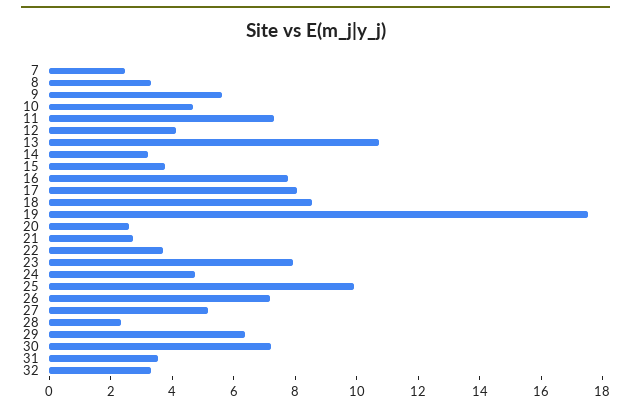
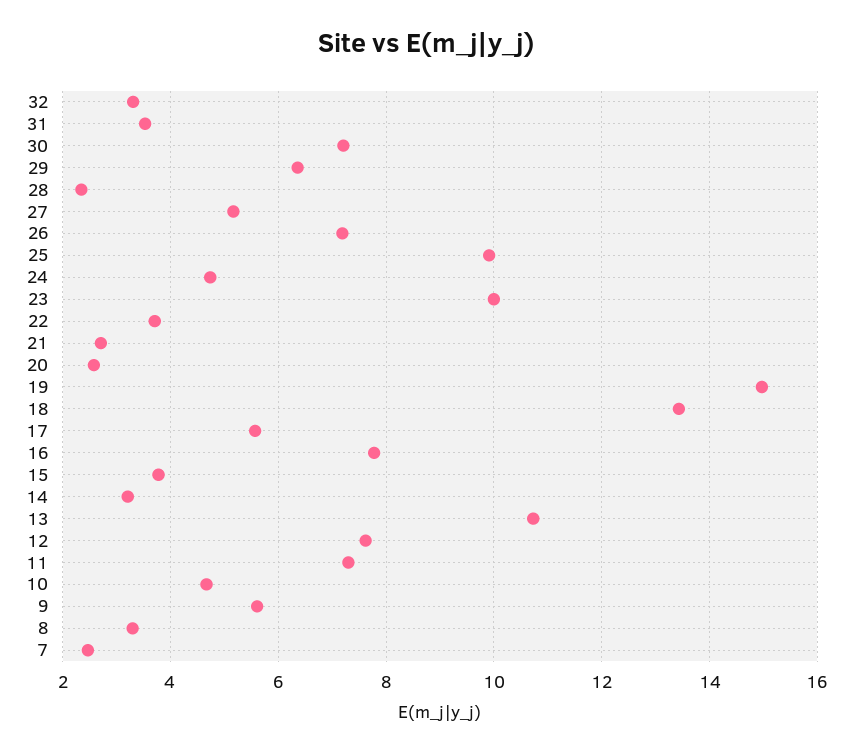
  {
    "7": 2.4,
    "8": 3.4,
    "9": 5.6,
    "10": 4.6,
    "11": 7.4,
-   "12": 4,
+   "12": 7.6,
    "13": 10.8,
    "14": 3.2,
    "15": 3.8,
    "16": 7.8,
-   "17": 8,
+   "17": 5.6,
-   "18": 8.5,
+   "18": 13.4,
-   "19": 17.5,
+   "19": 15,
    "20": 2.6,
    "21": 2.8,
    "22": 3.8,
-   "23": 8,
+   "23": 10,
    "24": 4.8,
    "25": 10,
    "26": 7.2,
    "27": 5.2,
    "28": 2.4,
    "29": 6.4,
    "30": 7.2,
    "31": 3.6,
    "32": 3.4
  }

